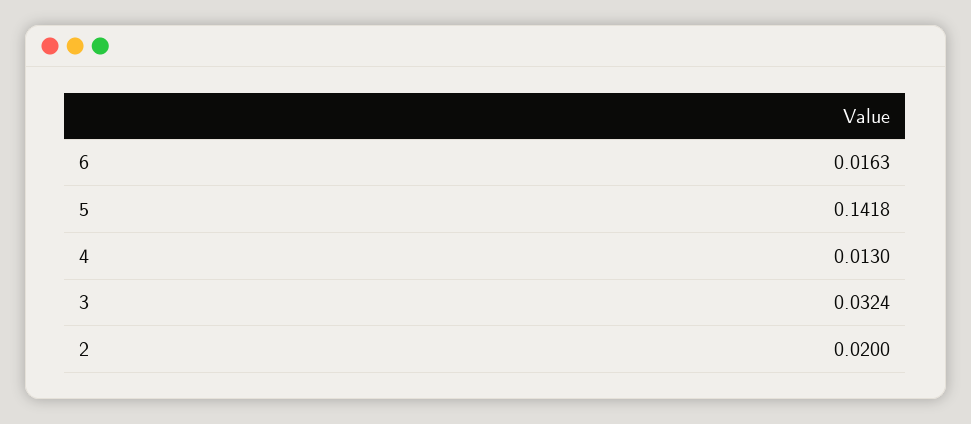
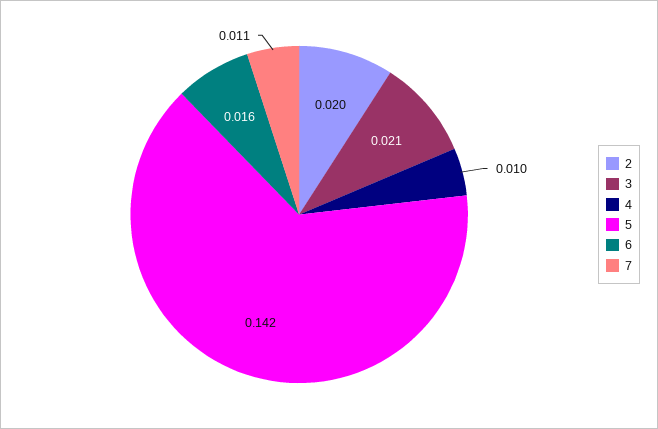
  {
    "6": 0.0163,
    "5": 0.1418,
-   "4": 0.013,
+   "4": 0.01,
-   "3": 0.0324,
+   "3": 0.021,
-   "2": 0.02
+   "2": 0.02,
+   "7": 0.011
  }

